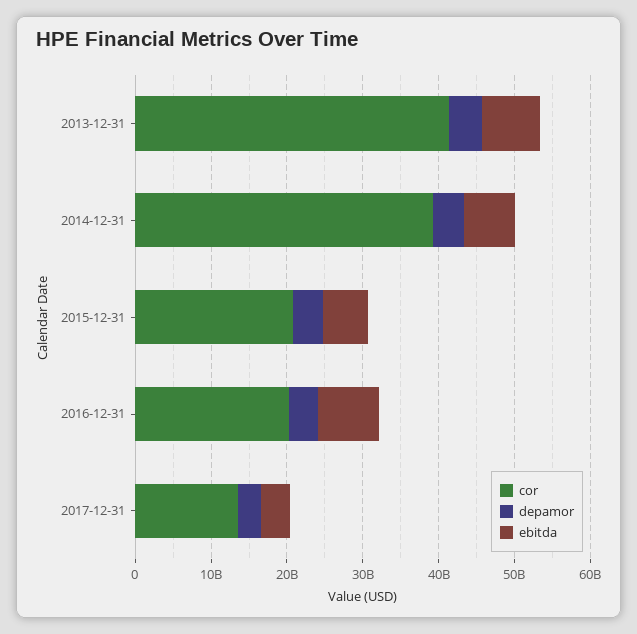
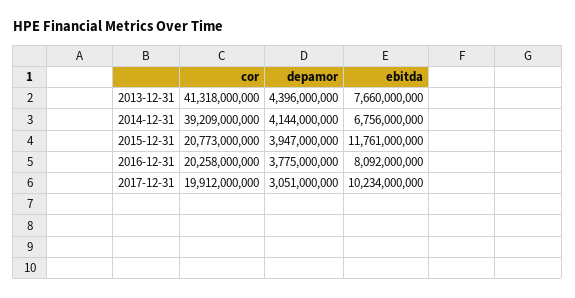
  {
    "cor": {
      "2013-12-31": 41318000000,
      "2014-12-31": 39209000000,
      "2015-12-31": 20773000000,
      "2016-12-31": 20258000000,
-     "2017-12-31": 14000000000
+     "2017-12-31": 19912000000
    },
    "depamor": {
      "2013-12-31": 4396000000,
      "2014-12-31": 4144000000,
      "2015-12-31": 3947000000,
      "2016-12-31": 3775000000,
      "2017-12-31": 3051000000
    },
    "ebitda": {
      "2013-12-31": 7660000000,
      "2014-12-31": 6756000000,
-     "2015-12-31": 6000000000,
+     "2015-12-31": 11761000000,
      "2016-12-31": 8092000000,
-     "2017-12-31": 4000000000
+     "2017-12-31": 10234000000
    }
  }

